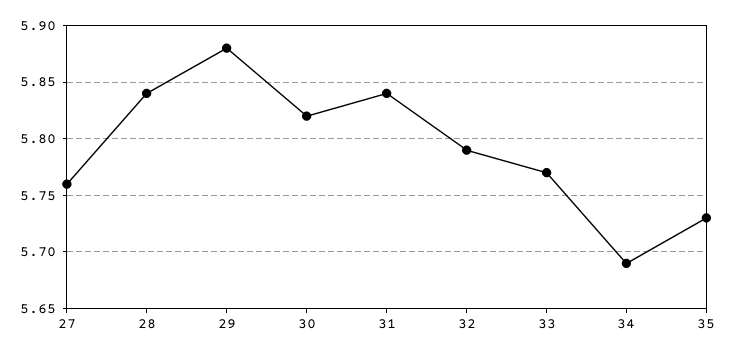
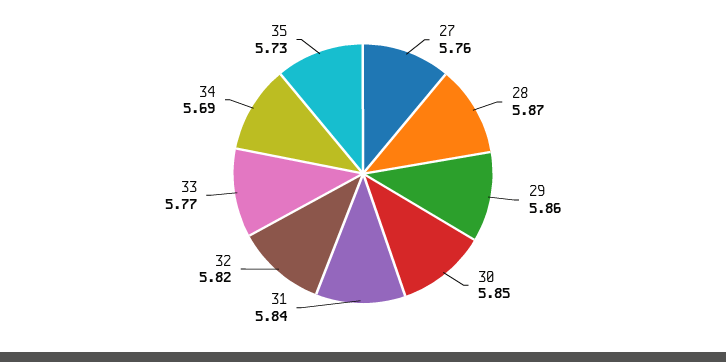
  {
    "27": 5.76,
-   "28": 5.84,
+   "28": 5.87,
-   "29": 5.88,
+   "29": 5.86,
-   "30": 5.82,
+   "30": 5.85,
    "31": 5.84,
-   "32": 5.79,
+   "32": 5.82,
    "33": 5.77,
    "34": 5.69,
    "35": 5.73
  }

